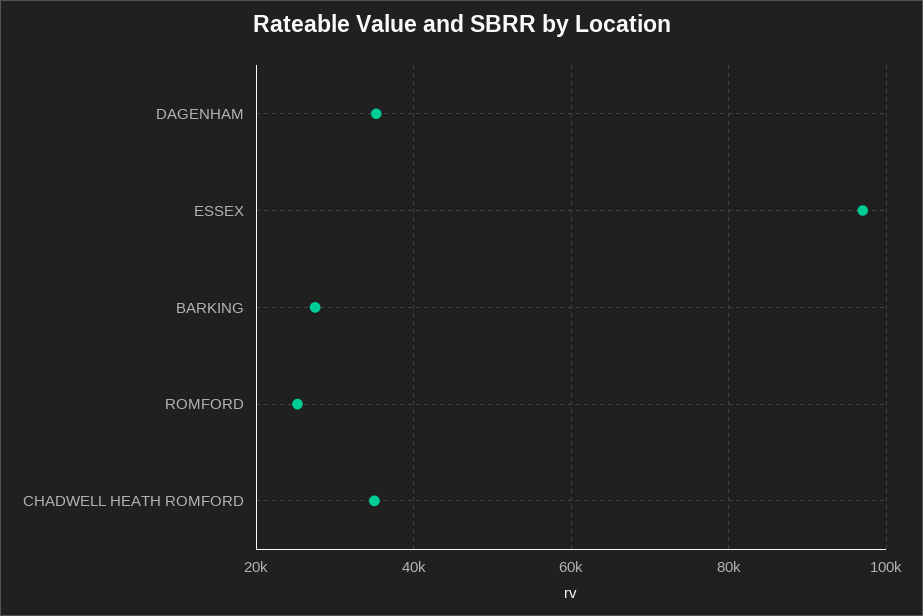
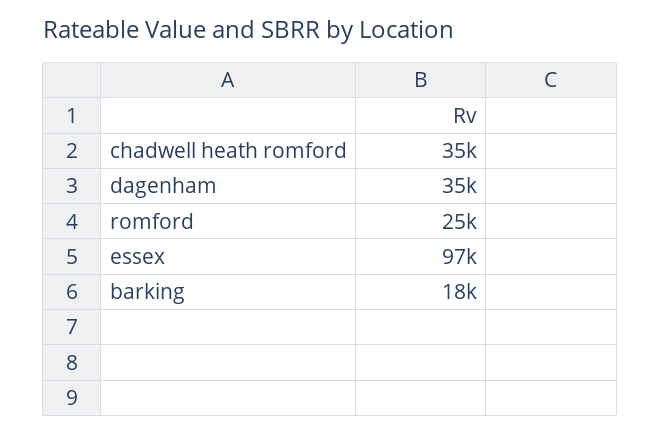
  {
    "DAGENHAM": 35000,
    "ESSEX": 97000,
-   "BARKING": 28000,
+   "BARKING": 18000,
    "ROMFORD": 25000,
    "CHADWELL HEATH ROMFORD": 35000
  }

